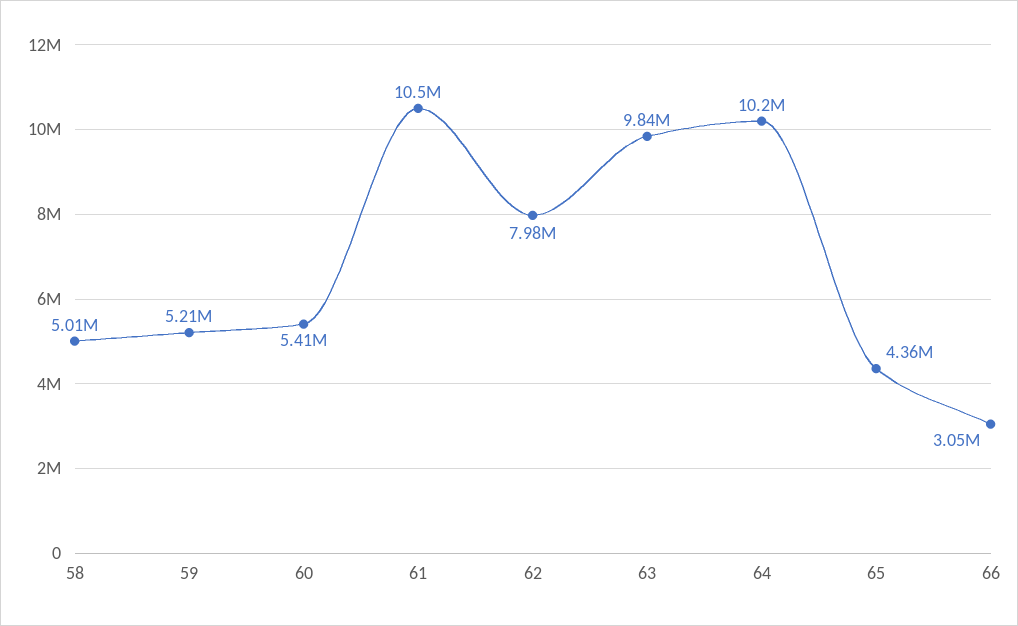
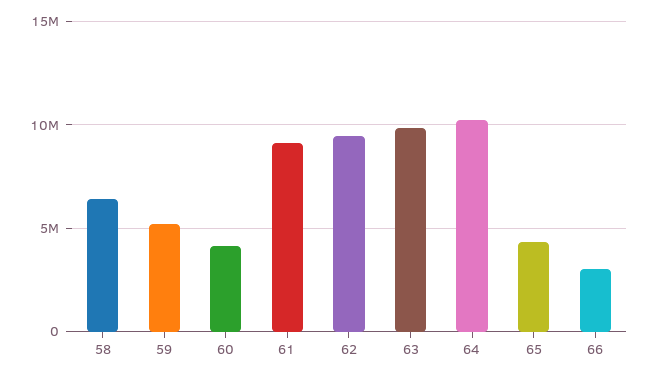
  {
-   "58": 5010000,
+   "58": 6500000,
    "59": 5210000,
-   "60": 5410000,
+   "60": 4000000,
-   "61": 10500000,
+   "61": 9000000,
-   "62": 7980000,
+   "62": 9500000,
    "63": 9840000,
    "64": 10200000,
    "65": 4360000,
    "66": 3050000
  }

